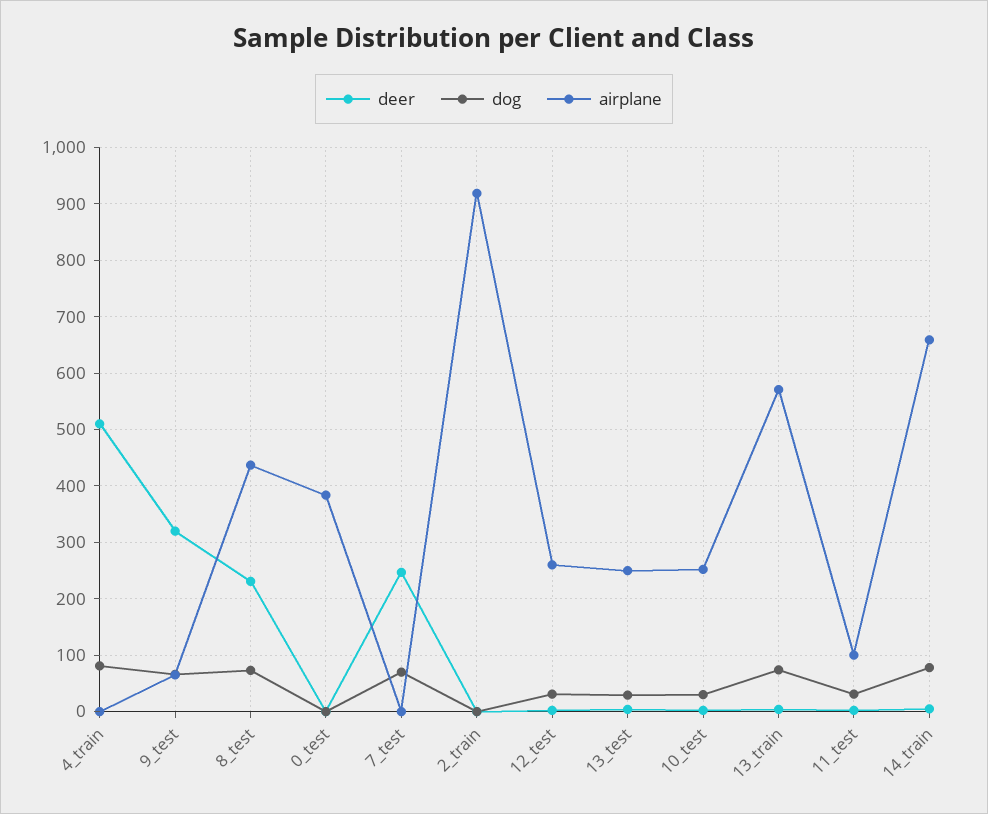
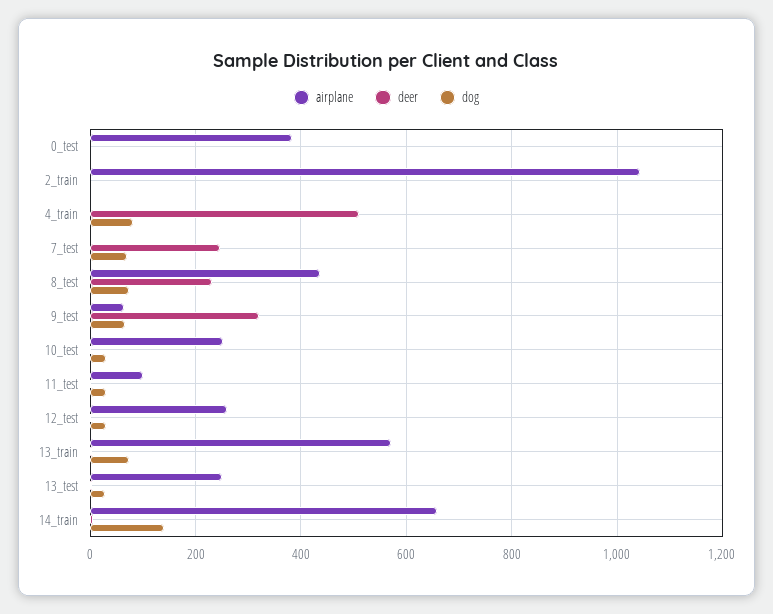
  {
    "deer": {
      "4_train": 520,
      "9_test": 320,
      "8_test": 240,
      "0_test": 0,
      "7_test": 240,
      "2_train": 0,
      "12_test": 0,
      "13_test": 0,
      "10_test": 0,
      "13_train": 0,
      "11_test": 0,
      "14_train": 0
    },
    "dog": {
      "4_train": 80,
      "9_test": 60,
      "8_test": 80,
      "0_test": 0,
      "7_test": 80,
      "2_train": 0,
      "12_test": 40,
      "13_test": 20,
      "10_test": 40,
      "13_train": 80,
      "11_test": 40,
-     "14_train": 80
+     "14_train": 140
    },
    "airplane": {
      "4_train": 0,
      "9_test": 60,
      "8_test": 440,
      "0_test": 380,
      "7_test": 0,
-     "2_train": 920,
+     "2_train": 1040,
      "12_test": 260,
      "13_test": 260,
      "10_test": 260,
      "13_train": 580,
      "11_test": 100,
      "14_train": 660
    }
  }

